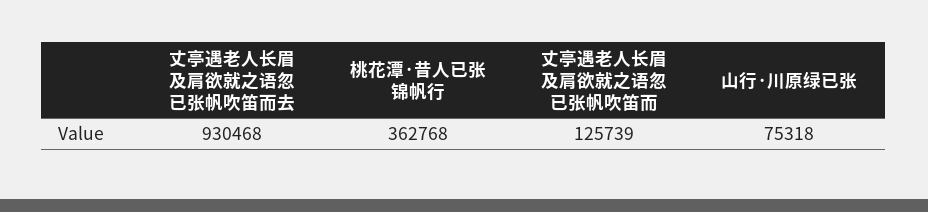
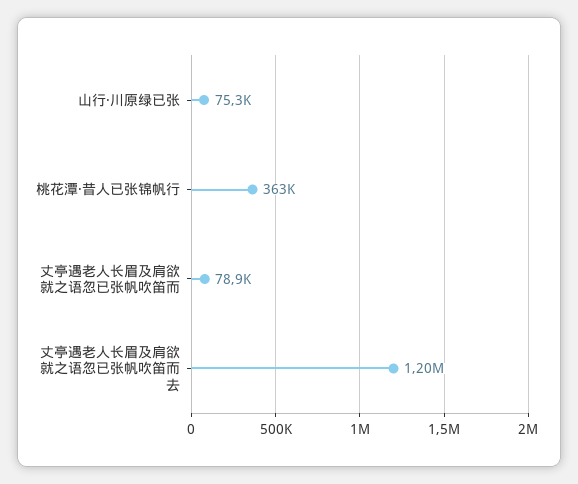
  {
-   "丈亭遇老人长眉及肩欲就之语忽已张帆吹笛而去": 930468,
+   "丈亭遇老人长眉及肩欲就之语忽已张帆吹笛而去": 1200000,
    "桃花潭·昔人已张锦帆行": 362768,
-   "丈亭遇老人长眉及肩欲就之语忽已张帆吹笛而": 125739,
+   "丈亭遇老人长眉及肩欲就之语忽已张帆吹笛而": 78900,
    "山行·川原绿已张": 75318
  }

